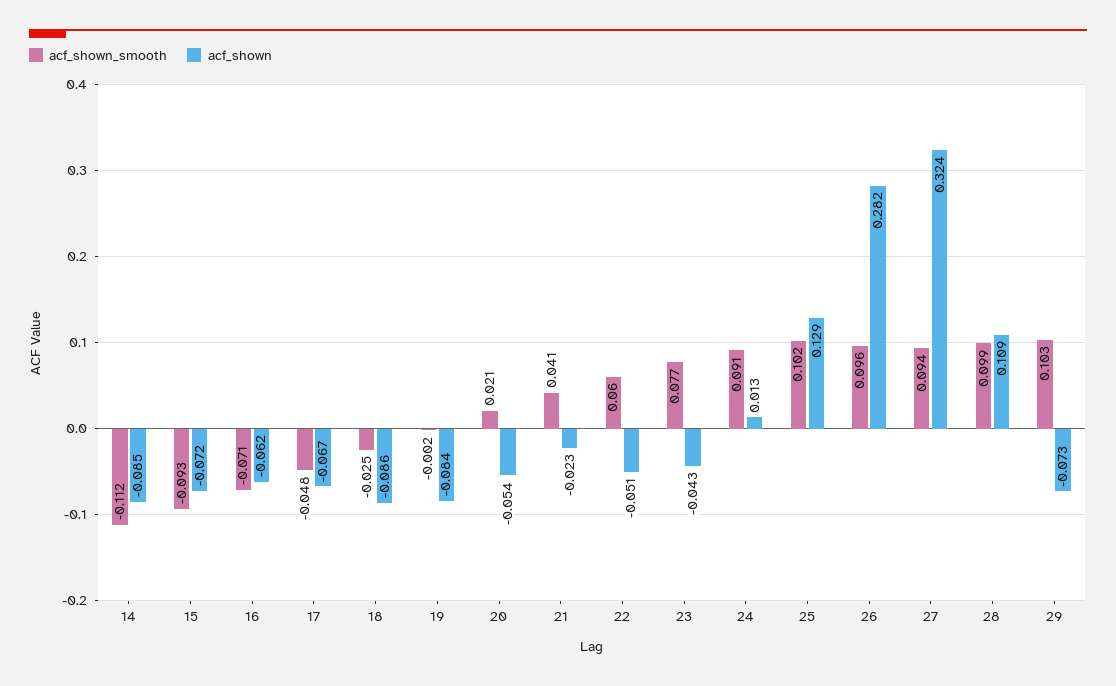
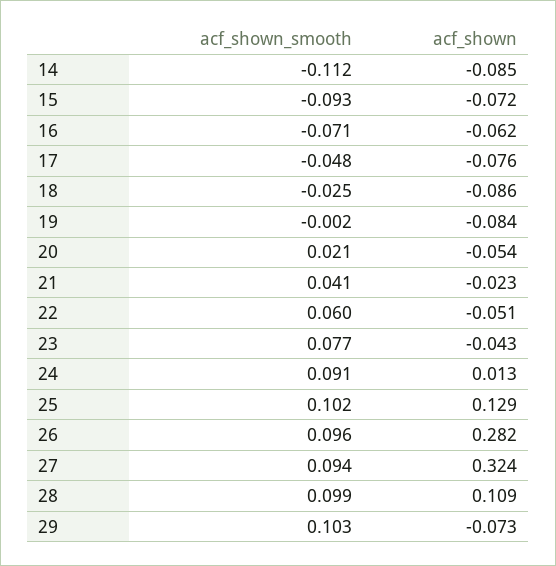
  {
    "acf_shown_smooth": {
      "14": -0.112,
      "15": -0.093,
      "16": -0.071,
      "17": -0.048,
      "18": -0.025,
      "19": -0.002,
      "20": 0.021,
      "21": 0.041,
      "22": 0.06,
      "23": 0.077,
      "24": 0.091,
      "25": 0.102,
      "26": 0.096,
      "27": 0.094,
      "28": 0.099,
      "29": 0.103
    },
    "acf_shown": {
      "14": -0.085,
      "15": -0.072,
      "16": -0.062,
-     "17": -0.067,
+     "17": -0.076,
      "18": -0.086,
      "19": -0.084,
      "20": -0.054,
      "21": -0.023,
      "22": -0.051,
      "23": -0.043,
      "24": 0.013,
      "25": 0.129,
      "26": 0.282,
      "27": 0.324,
      "28": 0.109,
      "29": -0.073
    }
  }

